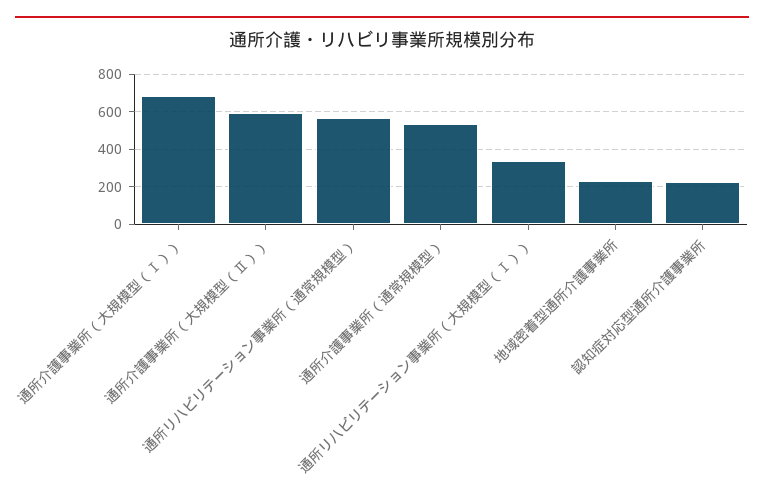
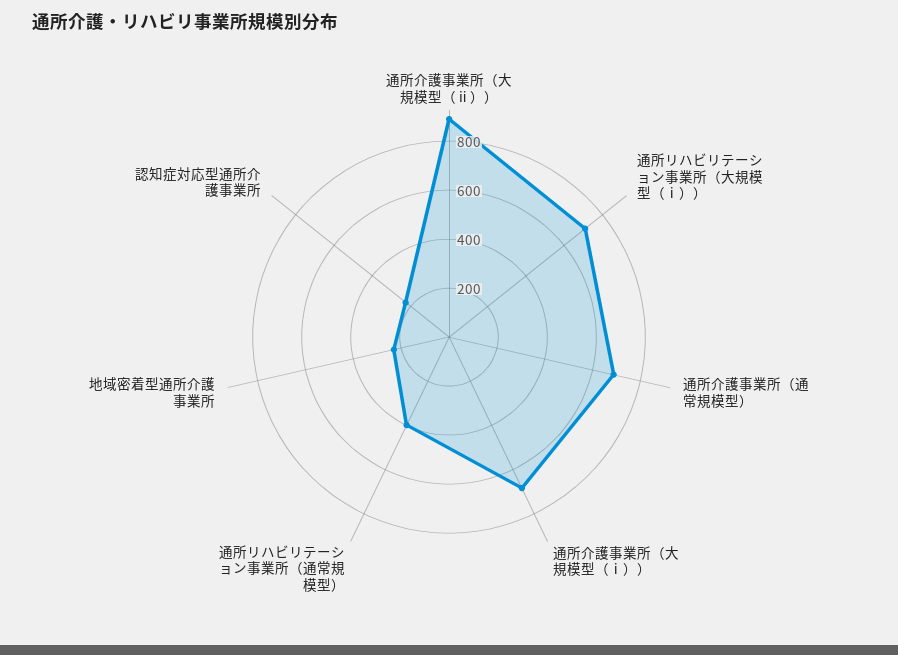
  {
    "通所介護事業所（大規模型（Ⅰ））": 700,
-   "通所介護事業所（大規模型（Ⅱ））": 600,
+   "通所介護事業所（大規模型（Ⅱ））": 900,
-   "通所リハビリテーション事業所（通常規模型）": 550,
+   "通所リハビリテーション事業所（通常規模型）": 400,
-   "通所介護事業所（通常規模型）": 550,
+   "通所介護事業所（通常規模型）": 700,
-   "通所リハビリテーション事業所（大規模型（Ⅰ））": 350,
+   "通所リハビリテーション事業所（大規模型（Ⅰ））": 700,
    "地域密着型通所介護事業所": 250,
    "認知症対応型通所介護事業所": 250
  }

